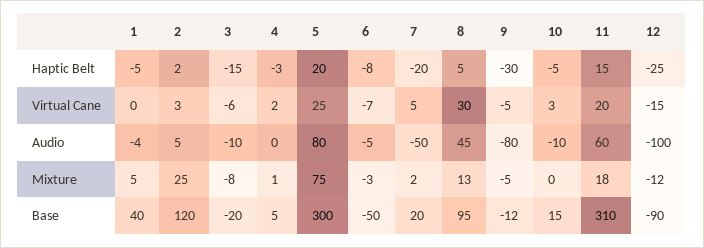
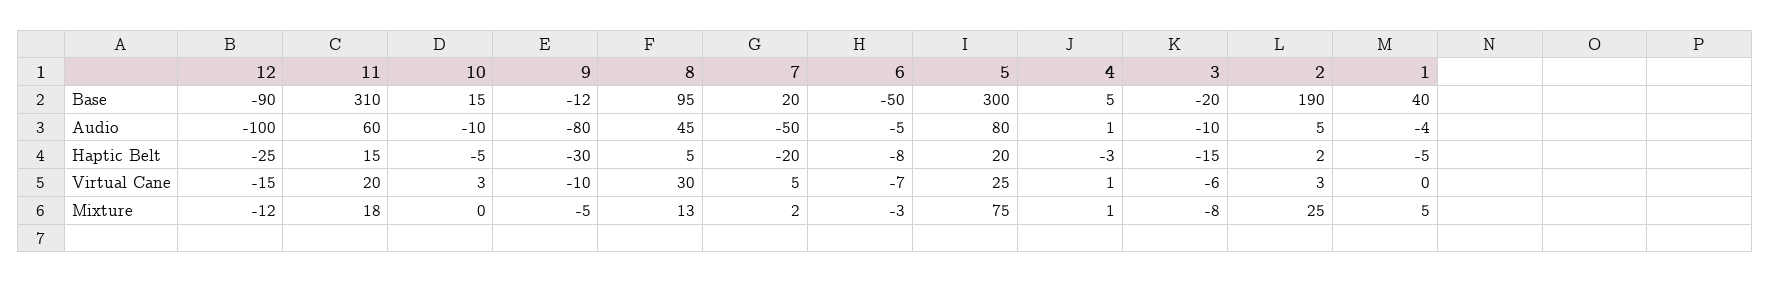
  {
    "1": {
      "Haptic Belt": -5,
      "Virtual Cane": 0,
      "Audio": -4,
      "Mixture": 5,
      "Base": 40
    },
    "2": {
      "Haptic Belt": 2,
      "Virtual Cane": 3,
      "Audio": 5,
      "Mixture": 25,
-     "Base": 120
+     "Base": 190
    },
    "3": {
      "Haptic Belt": -15,
      "Virtual Cane": -6,
      "Audio": -10,
      "Mixture": -8,
      "Base": -20
    },
    "4": {
      "Haptic Belt": -3,
-     "Virtual Cane": 2,
+     "Virtual Cane": 1,
-     "Audio": 0,
+     "Audio": 1,
      "Mixture": 1,
      "Base": 5
    },
    "5": {
      "Haptic Belt": 20,
      "Virtual Cane": 25,
      "Audio": 80,
      "Mixture": 75,
      "Base": 300
    },
    "6": {
      "Haptic Belt": -8,
      "Virtual Cane": -7,
      "Audio": -5,
      "Mixture": -3,
      "Base": -50
    },
    "7": {
      "Haptic Belt": -20,
      "Virtual Cane": 5,
      "Audio": -50,
      "Mixture": 2,
      "Base": 20
    },
    "8": {
      "Haptic Belt": 5,
      "Virtual Cane": 30,
      "Audio": 45,
      "Mixture": 13,
      "Base": 95
    },
    "9": {
      "Haptic Belt": -30,
-     "Virtual Cane": -5,
+     "Virtual Cane": -10,
      "Audio": -80,
      "Mixture": -5,
      "Base": -12
    },
    "10": {
      "Haptic Belt": -5,
      "Virtual Cane": 3,
      "Audio": -10,
      "Mixture": 0,
      "Base": 15
    },
    "11": {
      "Haptic Belt": 15,
      "Virtual Cane": 20,
      "Audio": 60,
      "Mixture": 18,
      "Base": 310
    },
    "12": {
      "Haptic Belt": -25,
      "Virtual Cane": -15,
      "Audio": -100,
      "Mixture": -12,
      "Base": -90
    }
  }

